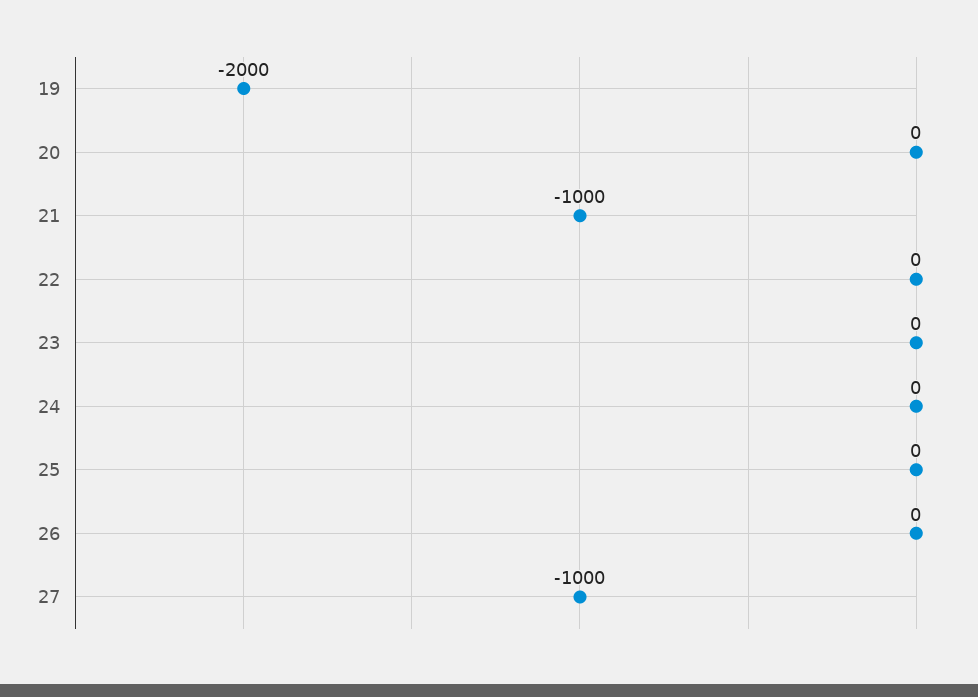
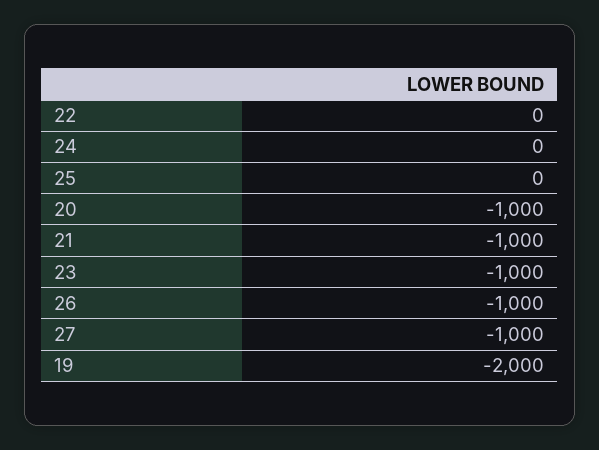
  {
    "19": -2000,
-   "20": 0,
+   "20": -1000,
    "21": -1000,
    "22": 0,
-   "23": 0,
+   "23": -1000,
    "24": 0,
    "25": 0,
-   "26": 0,
+   "26": -1000,
    "27": -1000
  }

